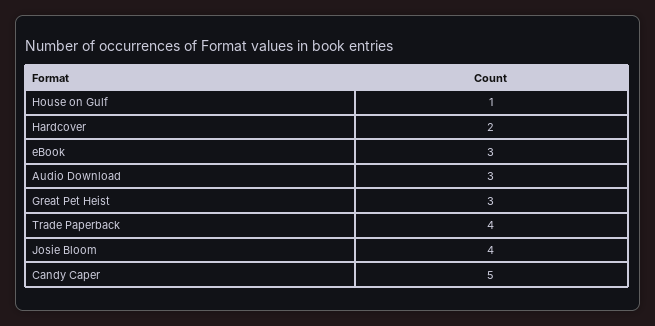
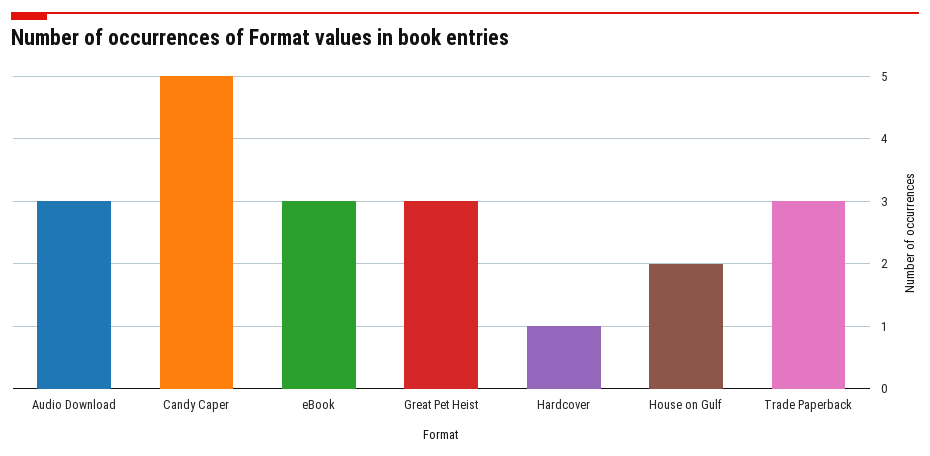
  {
-   "House on Gulf": 1,
+   "House on Gulf": 2,
-   "Hardcover": 2,
+   "Hardcover": 1,
    "eBook": 3,
    "Audio Download": 3,
    "Great Pet Heist": 3,
-   "Trade Paperback": 4,
+   "Trade Paperback": 3,
-   "Josie Bloom": 4,
    "Candy Caper": 5
  }

